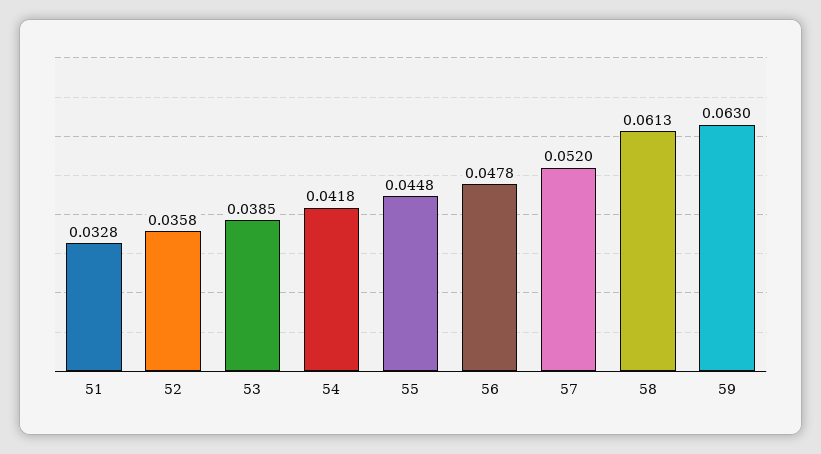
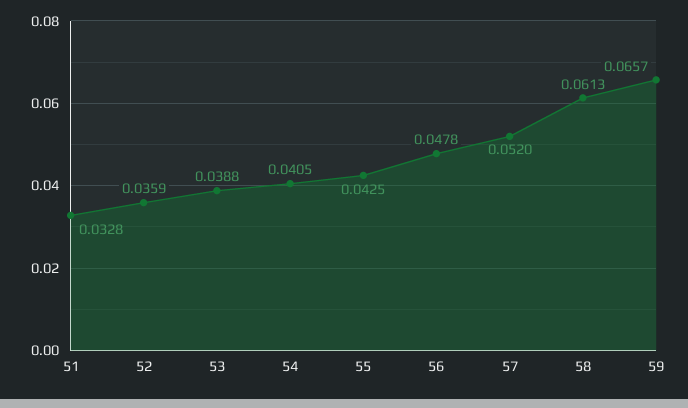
  {
    "51": 0.0328,
-   "52": 0.0358,
+   "52": 0.0359,
-   "53": 0.0385,
+   "53": 0.0388,
-   "54": 0.0418,
+   "54": 0.0405,
-   "55": 0.0448,
+   "55": 0.0425,
    "56": 0.0478,
    "57": 0.052,
    "58": 0.0613,
-   "59": 0.063
+   "59": 0.0657
  }

